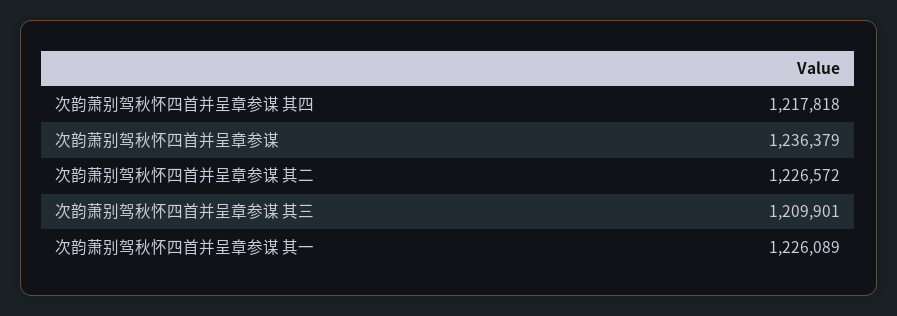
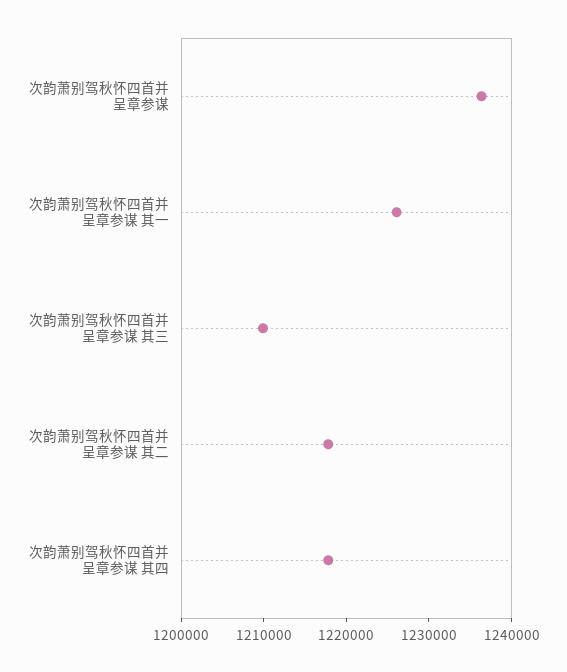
  {
    "次韵萧别驾秋怀四首并呈章参谋 其四": 1217818,
    "次韵萧别驾秋怀四首并呈章参谋": 1236379,
-   "次韵萧别驾秋怀四首并呈章参谋 其二": 1226572,
+   "次韵萧别驾秋怀四首并呈章参谋 其二": 1218000,
    "次韵萧别驾秋怀四首并呈章参谋 其三": 1209901,
    "次韵萧别驾秋怀四首并呈章参谋 其一": 1226089
  }

